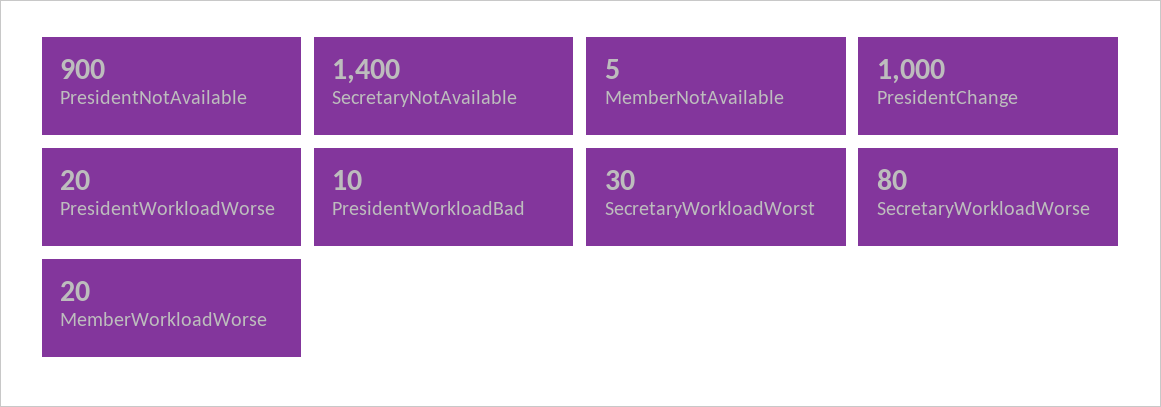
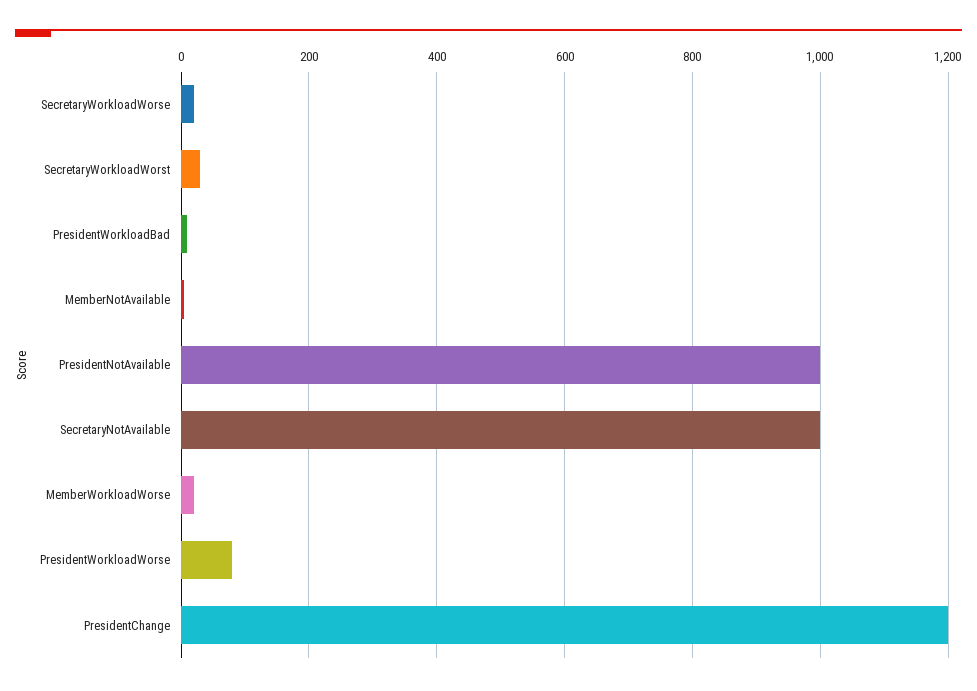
  {
-   "PresidentNotAvailable": 900,
+   "PresidentNotAvailable": 1000,
-   "SecretaryNotAvailable": 1400,
+   "SecretaryNotAvailable": 1000,
    "MemberNotAvailable": 5,
-   "PresidentChange": 1000,
+   "PresidentChange": 1200,
-   "PresidentWorkloadWorse": 20,
+   "PresidentWorkloadWorse": 80,
    "PresidentWorkloadBad": 10,
    "SecretaryWorkloadWorst": 30,
-   "SecretaryWorkloadWorse": 80,
+   "SecretaryWorkloadWorse": 20,
    "MemberWorkloadWorse": 20
  }

